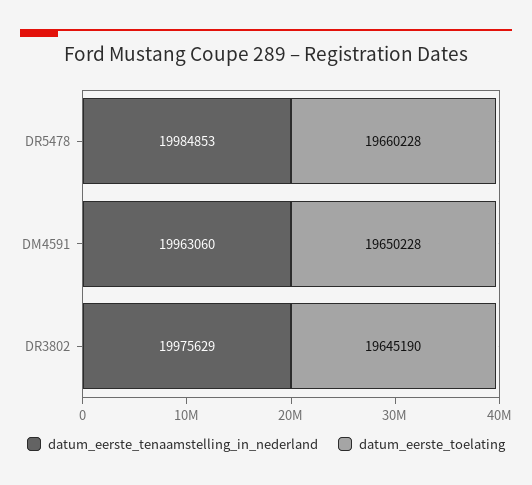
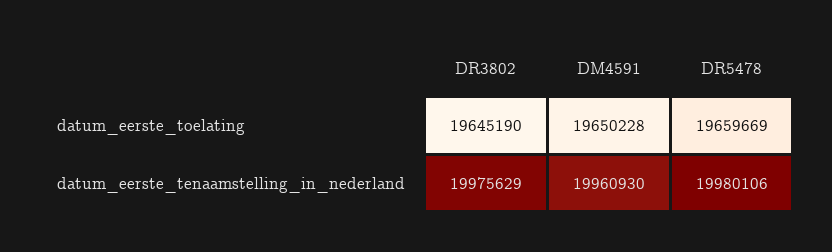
  {
    "datum_eerste_tenaamstelling_in_nederland": {
-     "DR5478": 19984853,
+     "DR5478": 19980106,
-     "DM4591": 19963060,
+     "DM4591": 19960930,
      "DR3802": 19975629
    },
    "datum_eerste_toelating": {
-     "DR5478": 19660228,
+     "DR5478": 19659669,
      "DM4591": 19650228,
      "DR3802": 19645190
    }
  }

